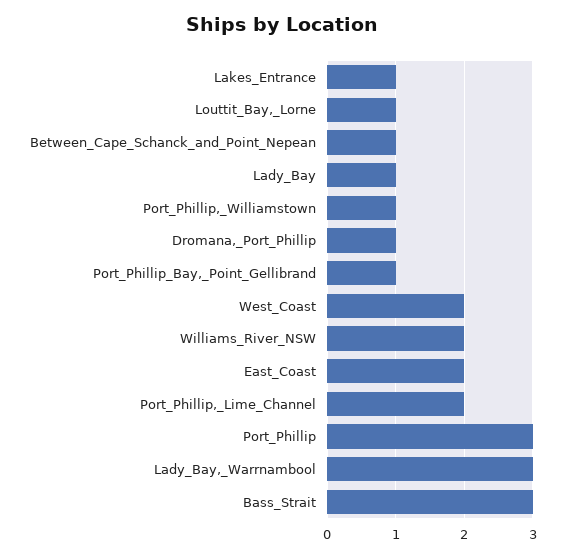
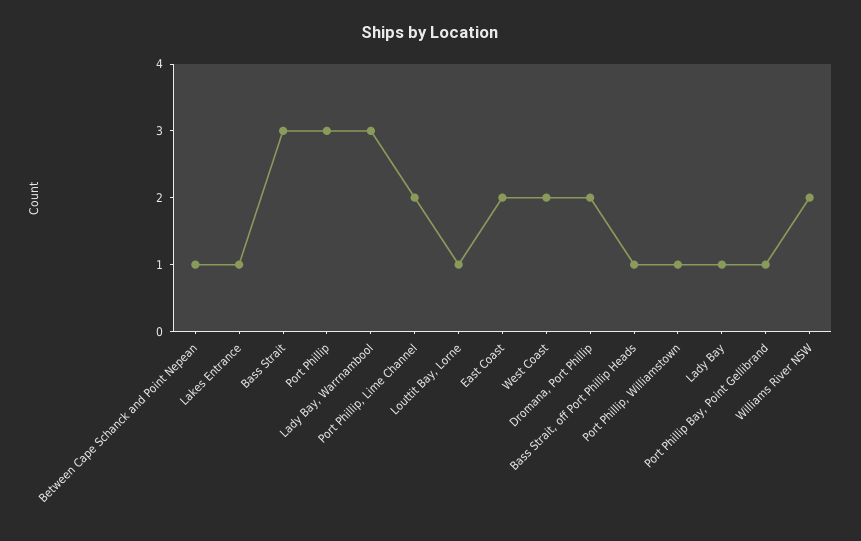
  {
    "Lakes_Entrance": 1,
    "Louttit_Bay,_Lorne": 1,
    "Between_Cape_Schanck_and_Point_Nepean": 1,
    "Lady_Bay": 1,
    "Port_Phillip,_Williamstown": 1,
-   "Dromana,_Port_Phillip": 1,
+   "Dromana,_Port_Phillip": 2,
    "Port_Phillip_Bay,_Point_Gellibrand": 1,
    "West_Coast": 2,
    "Williams_River_NSW": 2,
    "East_Coast": 2,
    "Port_Phillip,_Lime_Channel": 2,
    "Port_Phillip": 3,
    "Lady_Bay,_Warrnambool": 3,
-   "Bass_Strait": 3
+   "Bass_Strait": 3,
+   "Bass Strait, off Port Phillip Heads": 1
  }

